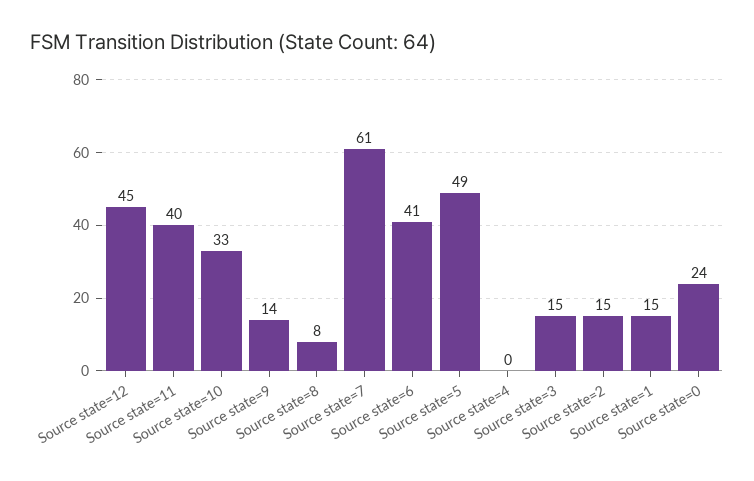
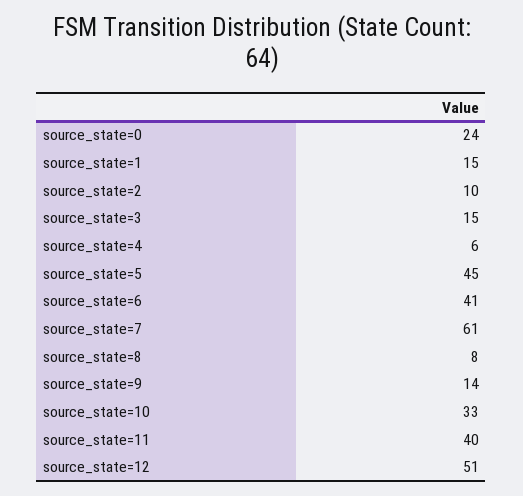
  {
-   "Source state=12": 45,
+   "Source state=12": 51,
    "Source state=11": 40,
    "Source state=10": 33,
    "Source state=9": 14,
    "Source state=8": 8,
    "Source state=7": 61,
    "Source state=6": 41,
-   "Source state=5": 49,
+   "Source state=5": 45,
-   "Source state=4": 0,
+   "Source state=4": 6,
    "Source state=3": 15,
-   "Source state=2": 15,
+   "Source state=2": 10,
    "Source state=1": 15,
    "Source state=0": 24
  }

